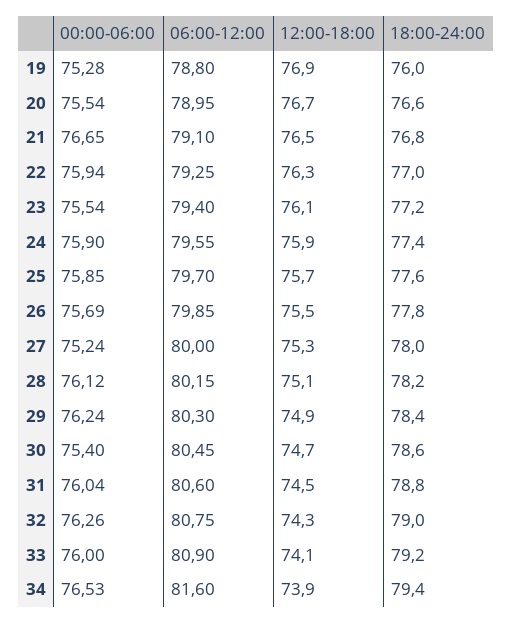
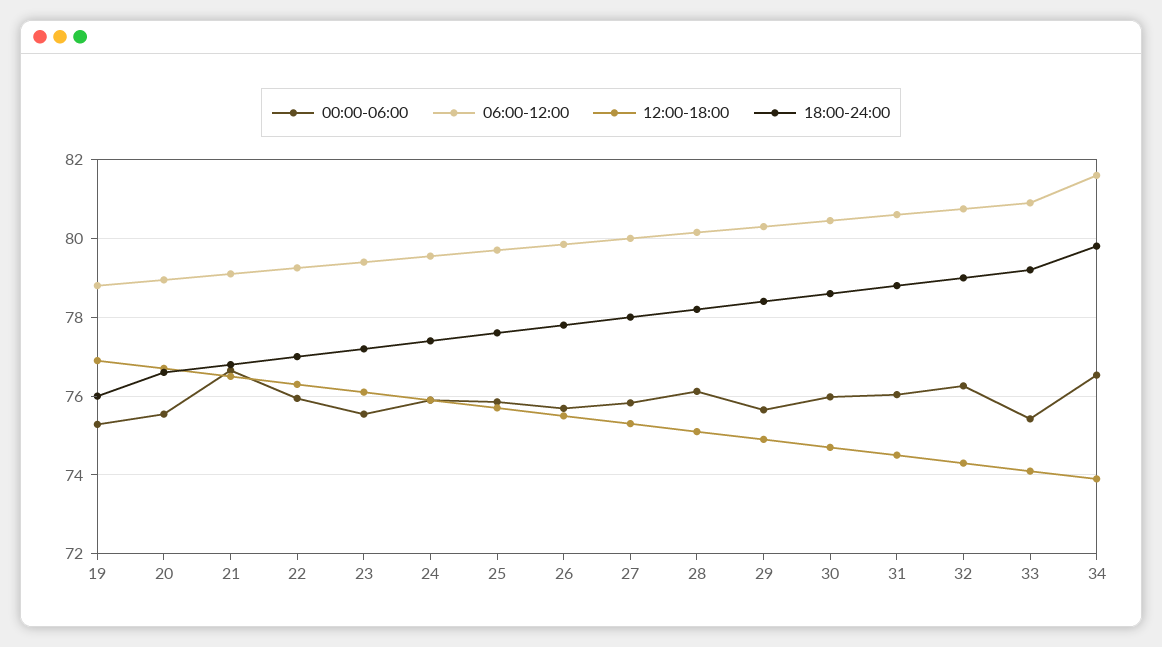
  {
    "00:00-06:00": {
      "19": 75.28,
      "20": 75.54,
      "21": 76.65,
      "22": 75.94,
      "23": 75.54,
      "24": 75.9,
      "25": 75.85,
      "26": 75.69,
-     "27": 75.24,
+     "27": 75.8,
      "28": 76.12,
-     "29": 76.24,
+     "29": 75.6,
-     "30": 75.4,
+     "30": 76,
      "31": 76.04,
      "32": 76.26,
-     "33": 76,
+     "33": 75.4,
      "34": 76.53
    },
    "06:00-12:00": {
      "19": 78.8,
      "20": 78.95,
      "21": 79.1,
      "22": 79.25,
      "23": 79.4,
      "24": 79.55,
      "25": 79.7,
      "26": 79.85,
      "27": 80,
      "28": 80.15,
      "29": 80.3,
      "30": 80.45,
      "31": 80.6,
      "32": 80.75,
      "33": 80.9,
      "34": 81.6
    },
    "12:00-18:00": {
      "19": 76.9,
      "20": 76.7,
      "21": 76.5,
      "22": 76.3,
      "23": 76.1,
      "24": 75.9,
      "25": 75.7,
      "26": 75.5,
      "27": 75.3,
      "28": 75.1,
      "29": 74.9,
      "30": 74.7,
      "31": 74.5,
      "32": 74.3,
      "33": 74.1,
      "34": 73.9
    },
    "18:00-24:00": {
      "19": 76,
      "20": 76.6,
      "21": 76.8,
      "22": 77,
      "23": 77.2,
      "24": 77.4,
      "25": 77.6,
      "26": 77.8,
      "27": 78,
      "28": 78.2,
      "29": 78.4,
      "30": 78.6,
      "31": 78.8,
      "32": 79,
      "33": 79.2,
-     "34": 79.4
+     "34": 79.8
    }
  }

